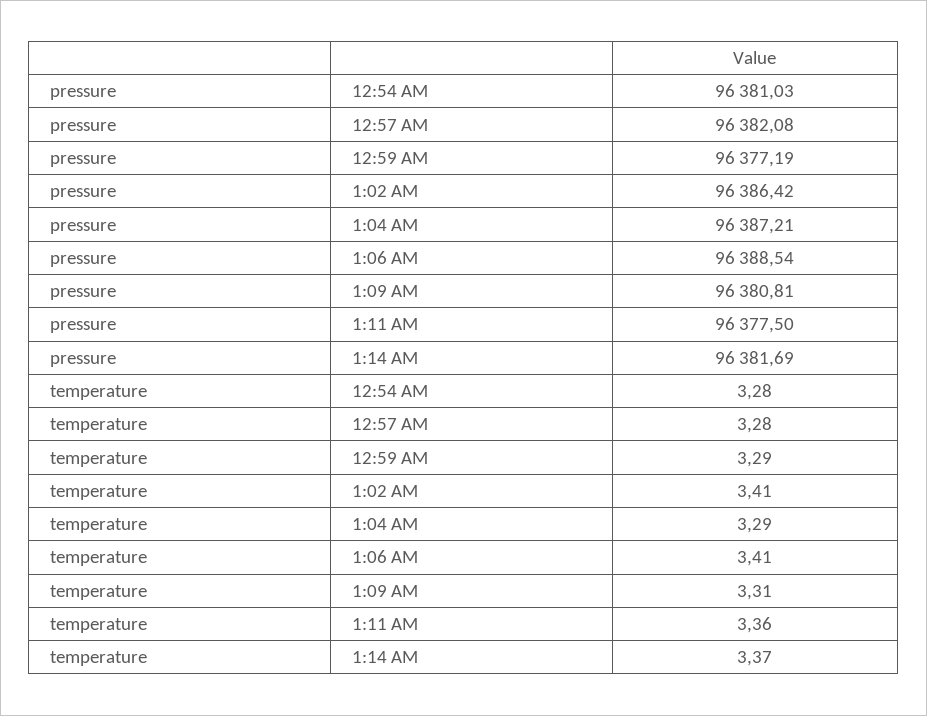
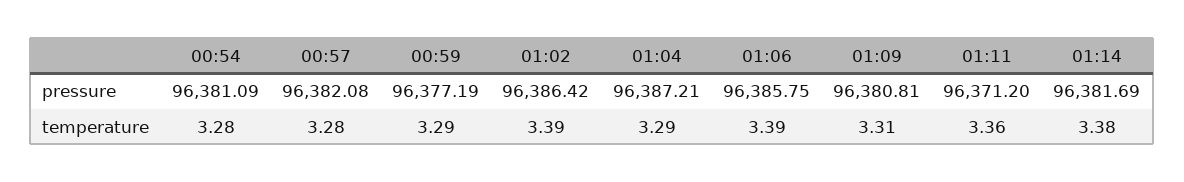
  {
    "pressure": {
-     "12:54 AM": 96381.03,
+     "12:54 AM": 96381.09,
      "12:57 AM": 96382.08,
      "12:59 AM": 96377.19,
      "1:02 AM": 96386.42,
      "1:04 AM": 96387.21,
-     "1:06 AM": 96388.54,
+     "1:06 AM": 96385.75,
      "1:09 AM": 96380.81,
-     "1:11 AM": 96377.5,
+     "1:11 AM": 96371.2,
      "1:14 AM": 96381.69
    },
    "temperature": {
      "12:54 AM": 3.28,
      "12:57 AM": 3.28,
      "12:59 AM": 3.29,
-     "1:02 AM": 3.41,
+     "1:02 AM": 3.39,
      "1:04 AM": 3.29,
-     "1:06 AM": 3.41,
+     "1:06 AM": 3.39,
      "1:09 AM": 3.31,
      "1:11 AM": 3.36,
-     "1:14 AM": 3.37
+     "1:14 AM": 3.38
    }
  }

